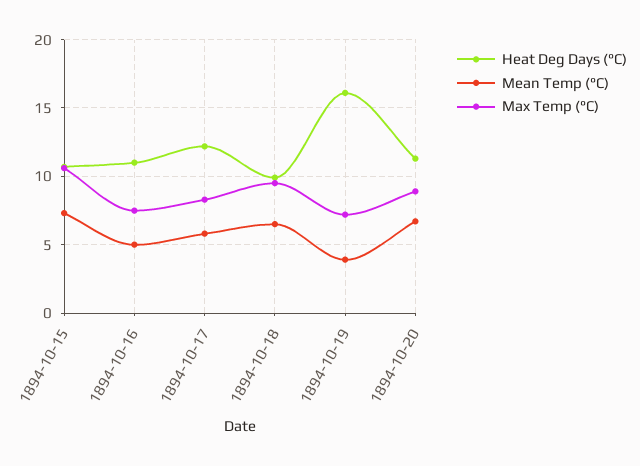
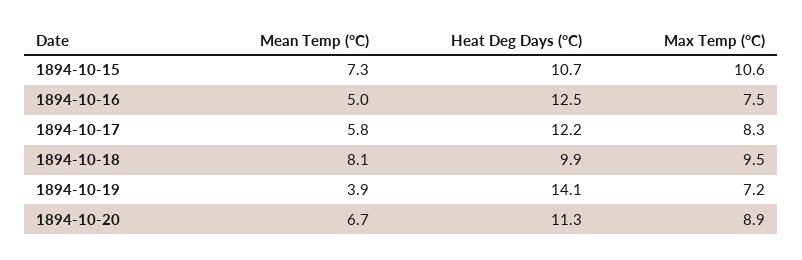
  {
    "Heat Deg Days (°C)": {
      "1894-10-15": 10.7,
-     "1894-10-16": 11,
+     "1894-10-16": 12.5,
      "1894-10-17": 12.2,
      "1894-10-18": 9.9,
-     "1894-10-19": 16,
+     "1894-10-19": 14.1,
      "1894-10-20": 11.3
    },
    "Mean Temp (°C)": {
      "1894-10-15": 7.3,
      "1894-10-16": 5,
      "1894-10-17": 5.8,
-     "1894-10-18": 6.5,
+     "1894-10-18": 8.1,
      "1894-10-19": 3.9,
      "1894-10-20": 6.7
    },
    "Max Temp (°C)": {
      "1894-10-15": 10.6,
      "1894-10-16": 7.5,
      "1894-10-17": 8.3,
      "1894-10-18": 9.5,
      "1894-10-19": 7.2,
      "1894-10-20": 8.9
    }
  }

